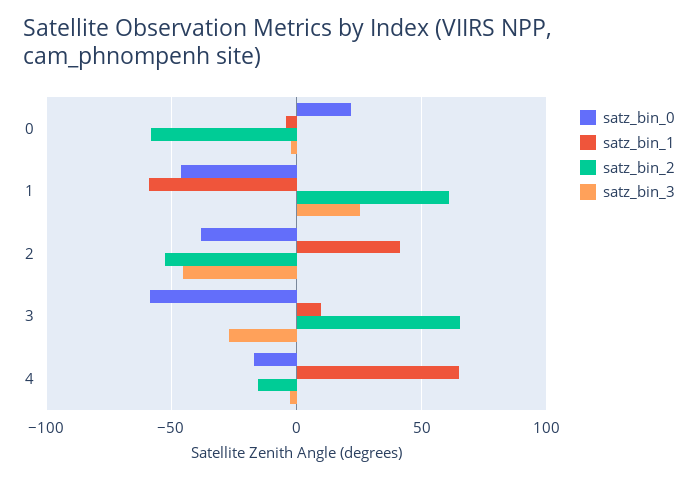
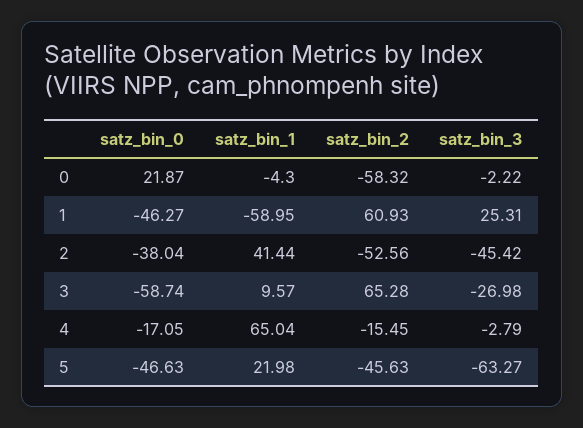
  {
    "satz_bin_0": {
      "0": 21.87,
      "1": -46.27,
      "2": -38.04,
      "3": -58.74,
-     "4": -17.05
+     "4": -17.05,
+     "5": -46.63
    },
    "satz_bin_1": {
      "0": -4.3,
      "1": -58.95,
      "2": 41.44,
      "3": 9.57,
-     "4": 65.04
+     "4": 65.04,
+     "5": 21.98
    },
    "satz_bin_2": {
      "0": -58.32,
      "1": 60.93,
      "2": -52.56,
      "3": 65.28,
-     "4": -15.45
+     "4": -15.45,
+     "5": -45.63
    },
    "satz_bin_3": {
      "0": -2.22,
      "1": 25.31,
      "2": -45.42,
      "3": -26.98,
-     "4": -2.79
+     "4": -2.79,
+     "5": -63.27
    }
  }

